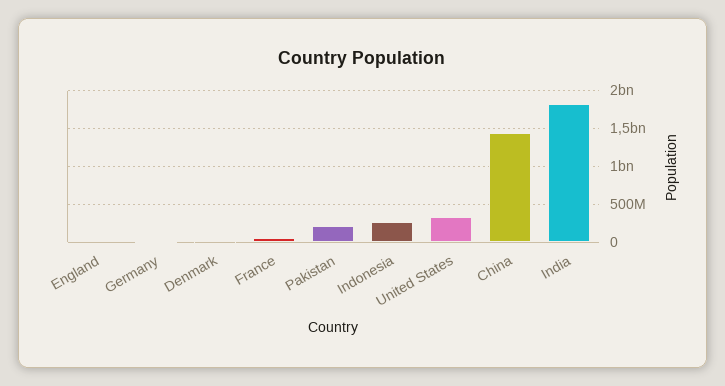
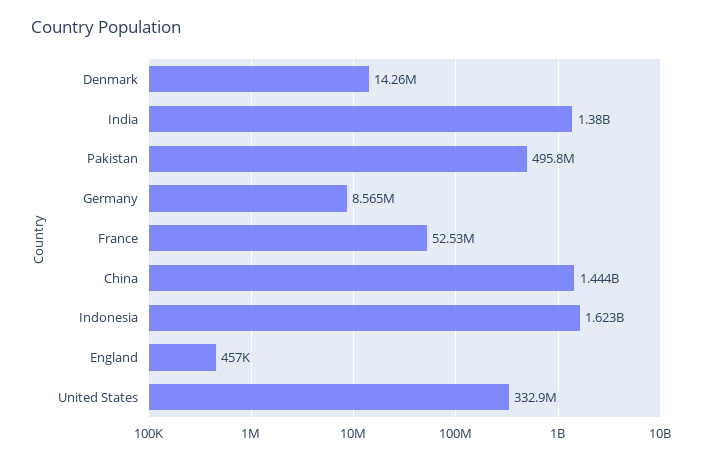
  {
    "England": 457000,
    "Germany": 8565000,
    "Denmark": 14260000,
    "France": 52530000,
-   "Pakistan": 200000000,
+   "Pakistan": 495800000,
-   "Indonesia": 300000000,
+   "Indonesia": 1623000000,
    "United States": 332900000,
    "China": 1444000000,
-   "India": 1800000000
+   "India": 1380000000
  }

